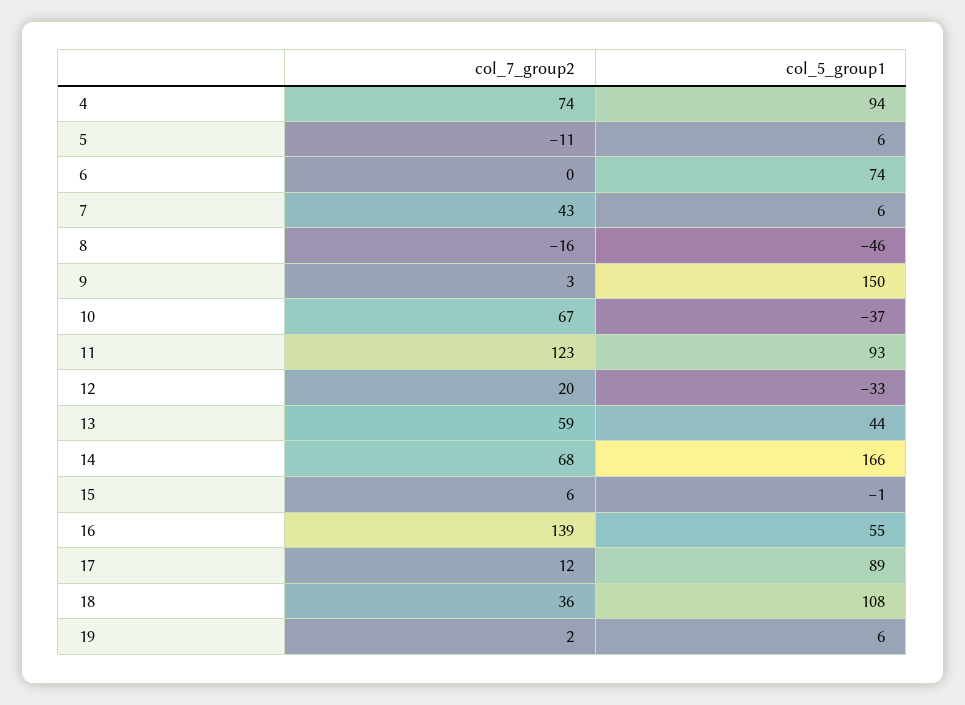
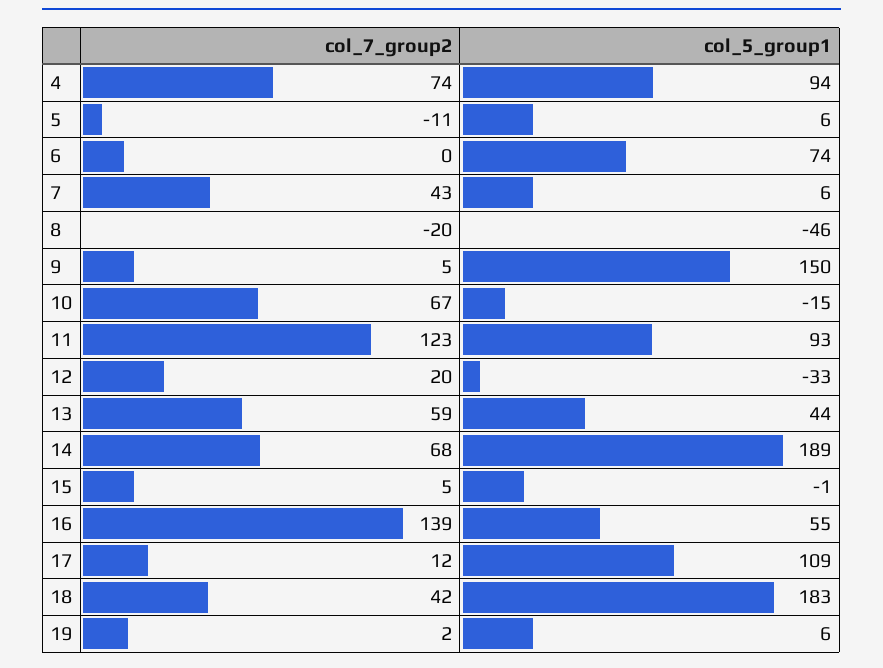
  {
    "col_7_group2": {
      "4": 74,
      "5": -11,
      "6": 0,
      "7": 43,
-     "8": -16,
+     "8": -20,
-     "9": 3,
+     "9": 5,
      "10": 67,
      "11": 123,
      "12": 20,
      "13": 59,
      "14": 68,
-     "15": 6,
+     "15": 5,
      "16": 139,
      "17": 12,
-     "18": 36,
+     "18": 42,
      "19": 2
    },
    "col_5_group1": {
      "4": 94,
      "5": 6,
      "6": 74,
      "7": 6,
      "8": -46,
      "9": 150,
-     "10": -37,
+     "10": -15,
      "11": 93,
      "12": -33,
      "13": 44,
-     "14": 166,
+     "14": 189,
      "15": -1,
      "16": 55,
-     "17": 89,
+     "17": 109,
-     "18": 108,
+     "18": 183,
      "19": 6
    }
  }

